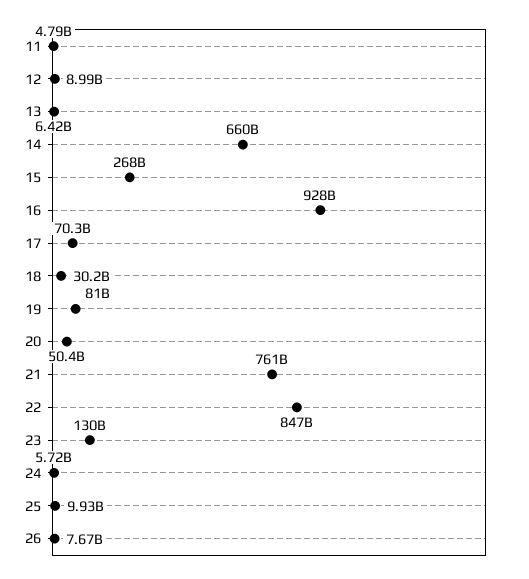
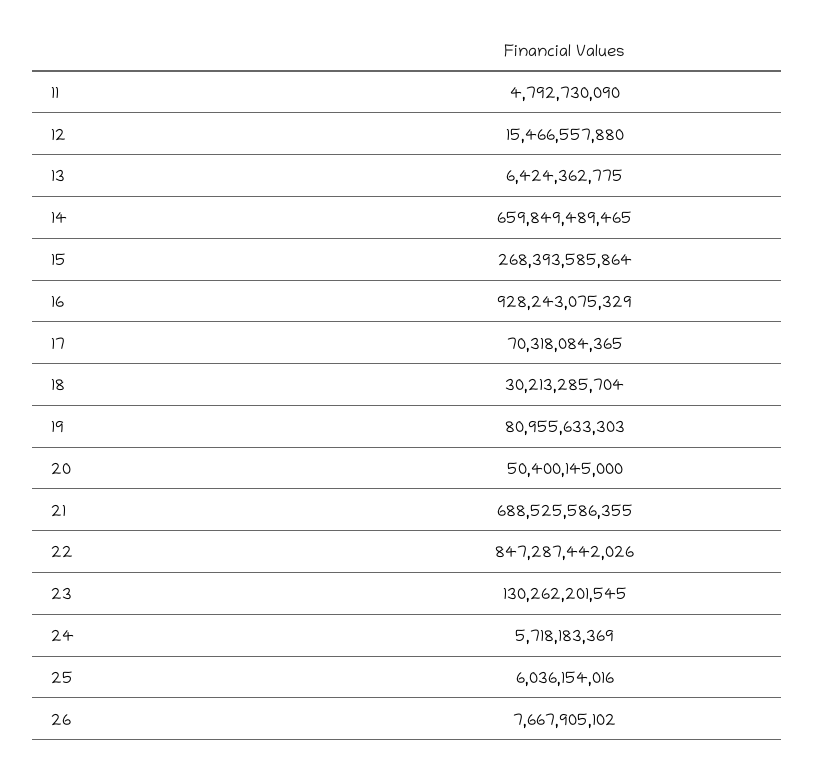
  {
    "11": 4792730090,
-   "12": 8990000000,
+   "12": 15466557880,
    "13": 6424362775,
    "14": 659849489465,
    "15": 268393585864,
    "16": 928243075329,
    "17": 70318084365,
    "18": 30213285704,
    "19": 80955633303,
    "20": 50400145000,
-   "21": 761000000000,
+   "21": 688525586355,
    "22": 847287442026,
    "23": 130262201545,
    "24": 5718183369,
-   "25": 9930000000,
+   "25": 6036154016,
    "26": 7667905102
  }

